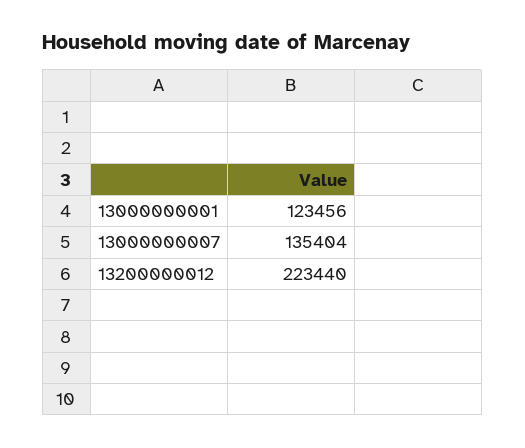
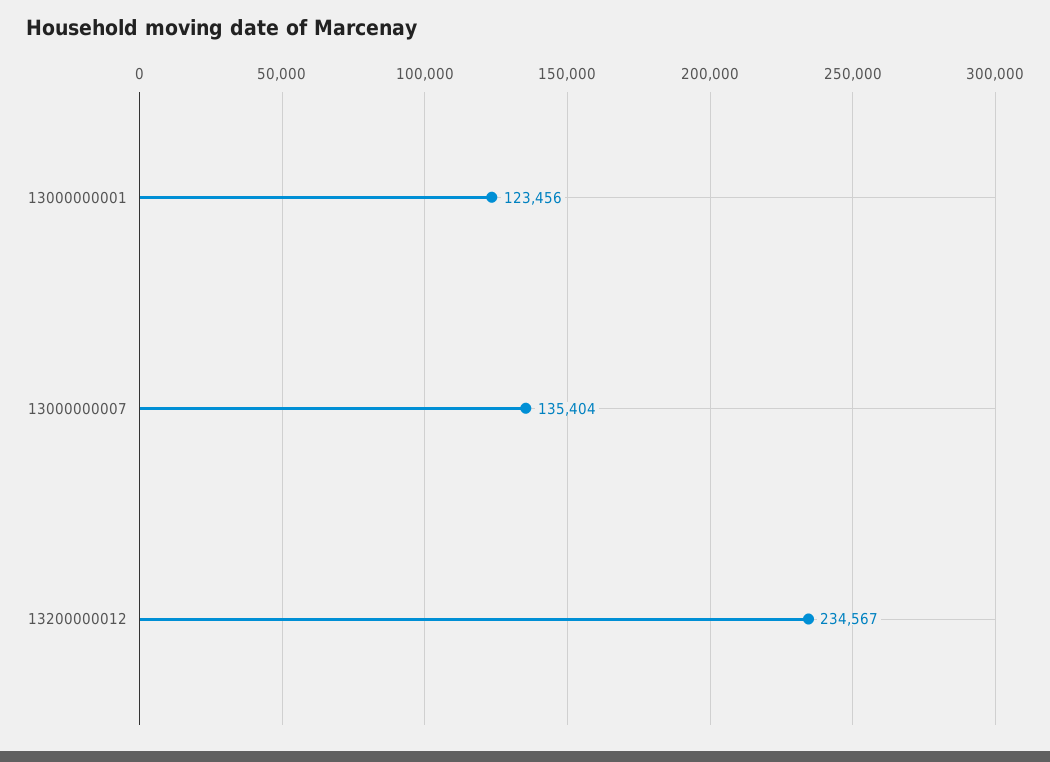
  {
    "13000000001": 123456,
    "13000000007": 135404,
-   "13200000012": 223440
+   "13200000012": 234567
  }

